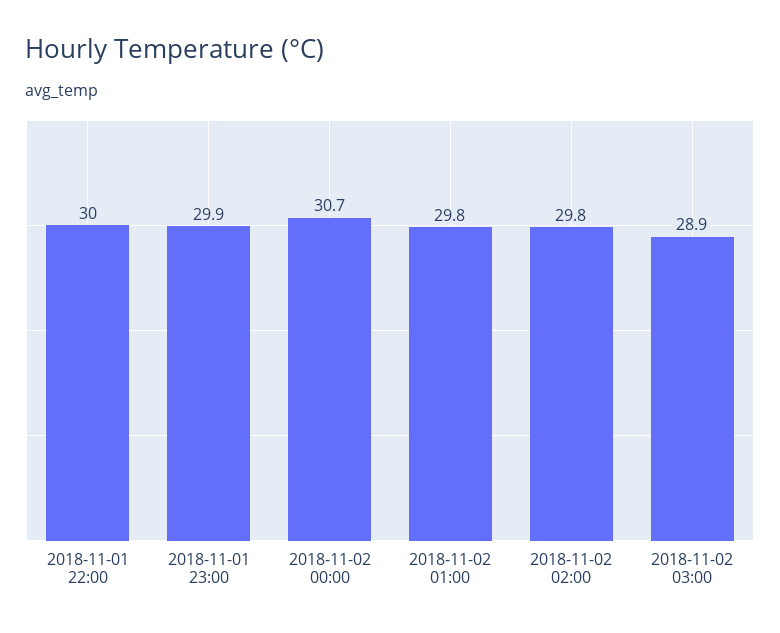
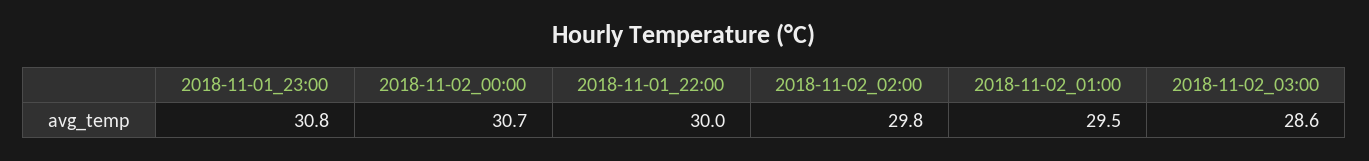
  {
    "2018-11-01 22:00": 30,
-   "2018-11-01 23:00": 29.9,
+   "2018-11-01 23:00": 30.8,
    "2018-11-02 00:00": 30.7,
-   "2018-11-02 01:00": 29.8,
+   "2018-11-02 01:00": 29.5,
    "2018-11-02 02:00": 29.8,
-   "2018-11-02 03:00": 28.9
+   "2018-11-02 03:00": 28.6
  }

